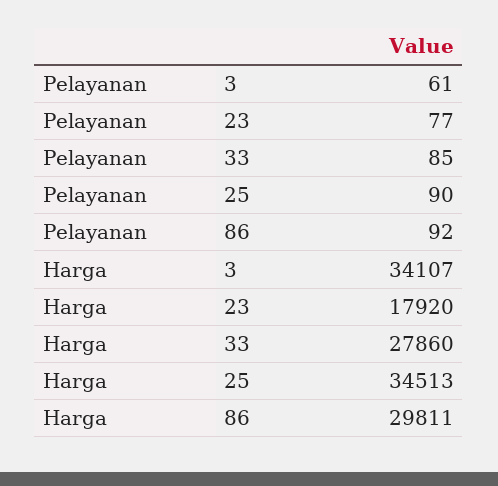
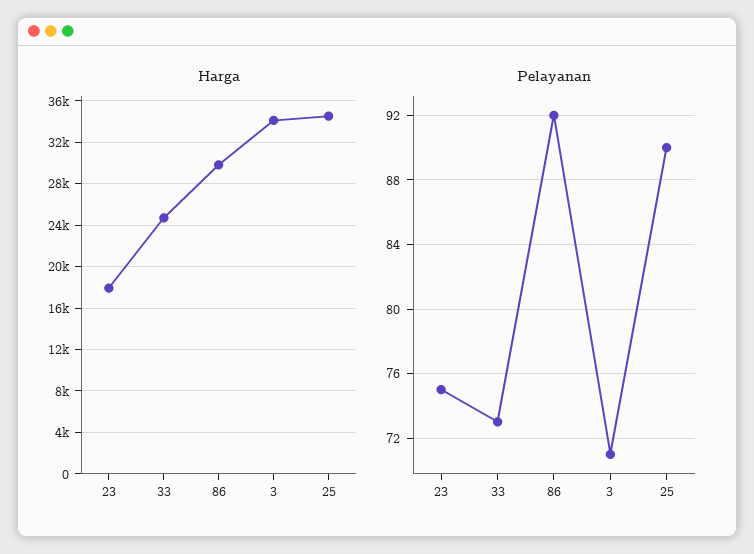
  {
    "Pelayanan": {
-     "3": 61,
+     "3": 71,
-     "23": 77,
+     "23": 75,
-     "33": 85,
+     "33": 73,
      "25": 90,
      "86": 92
    },
    "Harga": {
      "3": 34107,
      "23": 17920,
-     "33": 27860,
+     "33": 25000,
      "25": 34513,
      "86": 29811
    }
  }

